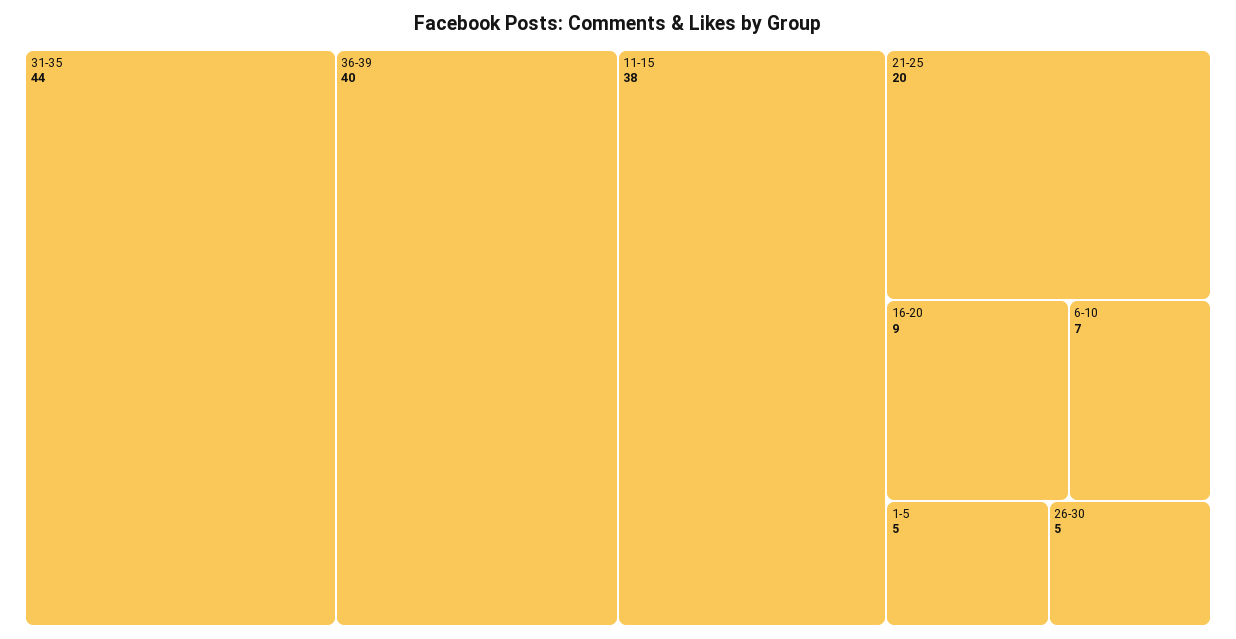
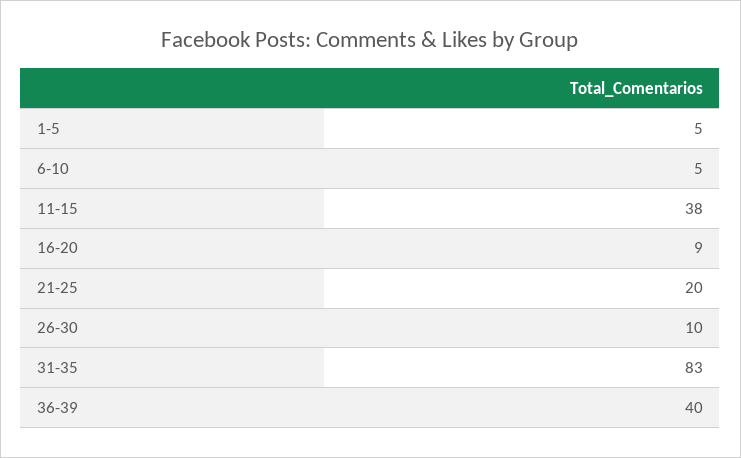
  {
-   "31-35": 44,
+   "31-35": 83,
    "36-39": 40,
    "11-15": 38,
    "21-25": 20,
    "16-20": 9,
-   "6-10": 7,
+   "6-10": 5,
    "1-5": 5,
-   "26-30": 5
+   "26-30": 10
  }

